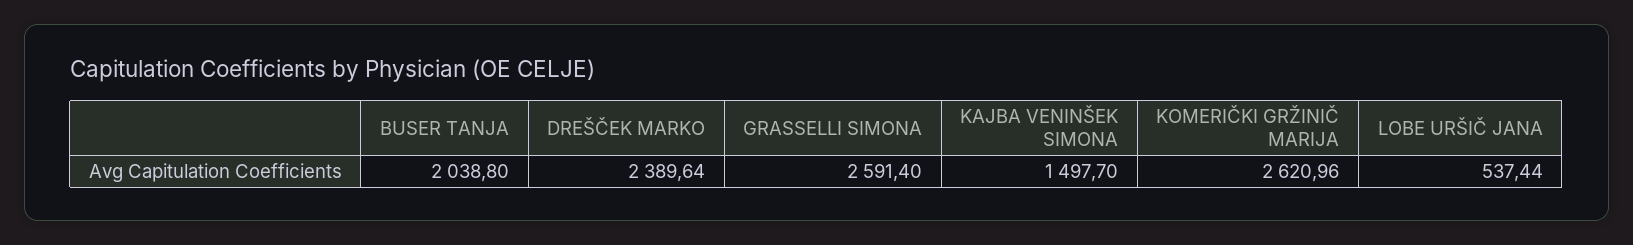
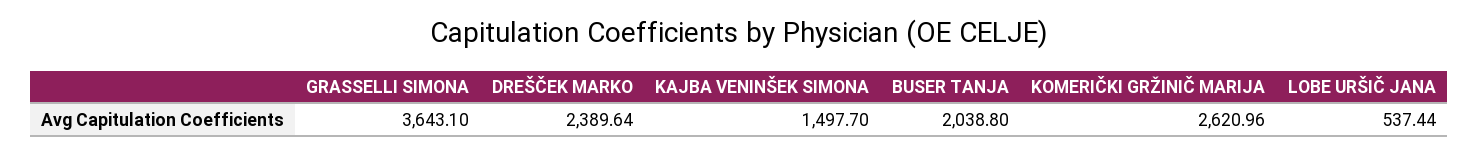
  {
    "BUSER TANJA": 2038.8,
    "DREŠČEK MARKO": 2389.64,
-   "GRASSELLI SIMONA": 2591.4,
+   "GRASSELLI SIMONA": 3643.1,
    "KAJBA VENINŠEK SIMONA": 1497.7,
    "KOMERIČKI GRŽINIČ MARIJA": 2620.96,
    "LOBE URŠIČ JANA": 537.44
  }

